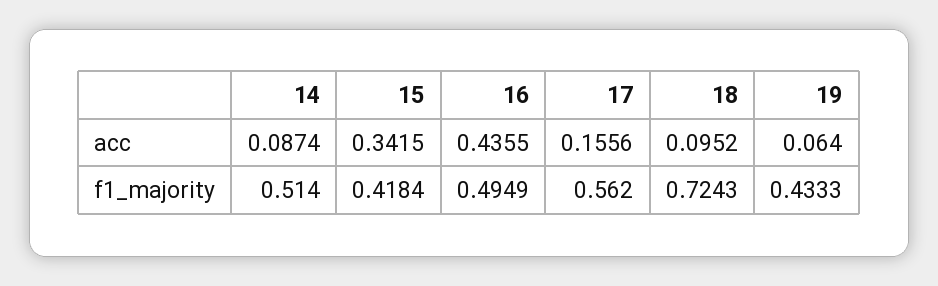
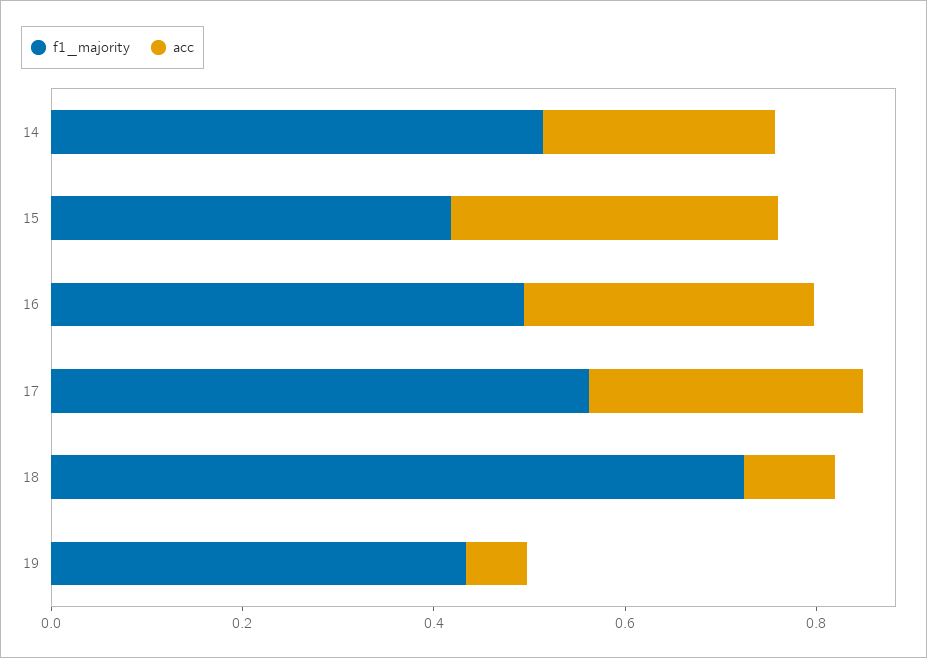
  {
    "acc": {
-     "14": 0.0874,
+     "14": 0.25,
      "15": 0.3415,
-     "16": 0.4355,
+     "16": 0.3,
-     "17": 0.1556,
+     "17": 0.3,
      "18": 0.0952,
      "19": 0.064
    },
    "f1_majority": {
      "14": 0.514,
      "15": 0.4184,
      "16": 0.4949,
      "17": 0.562,
      "18": 0.7243,
      "19": 0.4333
    }
  }

